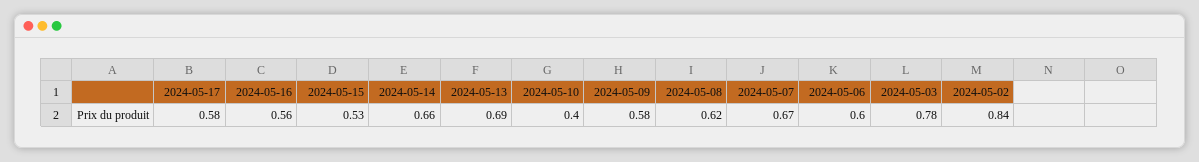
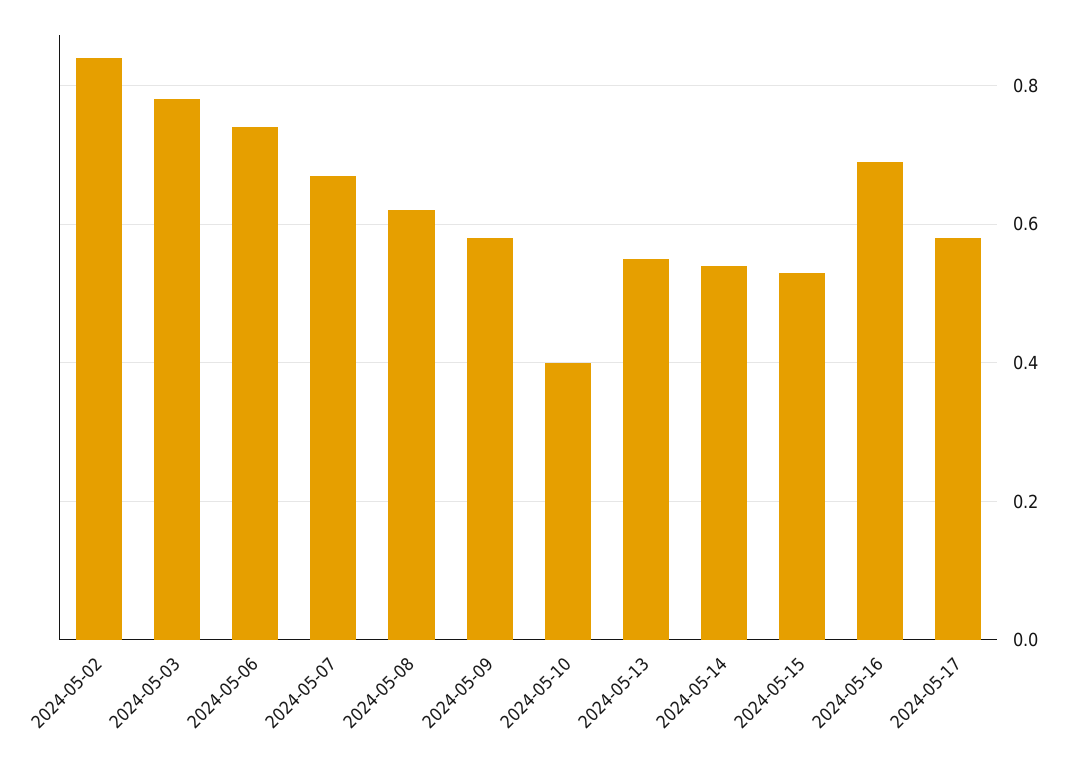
  {
    "2024-05-17": 0.58,
-   "2024-05-16": 0.56,
+   "2024-05-16": 0.7,
    "2024-05-15": 0.53,
-   "2024-05-14": 0.66,
+   "2024-05-14": 0.55,
-   "2024-05-13": 0.69,
+   "2024-05-13": 0.55,
    "2024-05-10": 0.4,
    "2024-05-09": 0.58,
    "2024-05-08": 0.62,
    "2024-05-07": 0.67,
-   "2024-05-06": 0.6,
+   "2024-05-06": 0.75,
    "2024-05-03": 0.78,
    "2024-05-02": 0.84
  }

